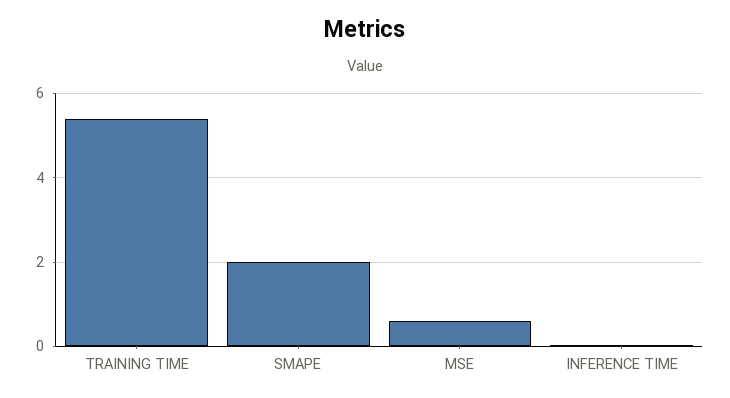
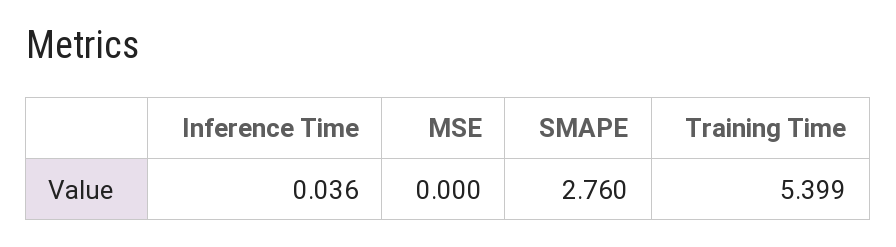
  {
    "TRAINING TIME": 5.399,
-   "SMAPE": 2,
+   "SMAPE": 2.76,
-   "MSE": 0.6,
+   "MSE": 0,
    "INFERENCE TIME": 0.036
  }

